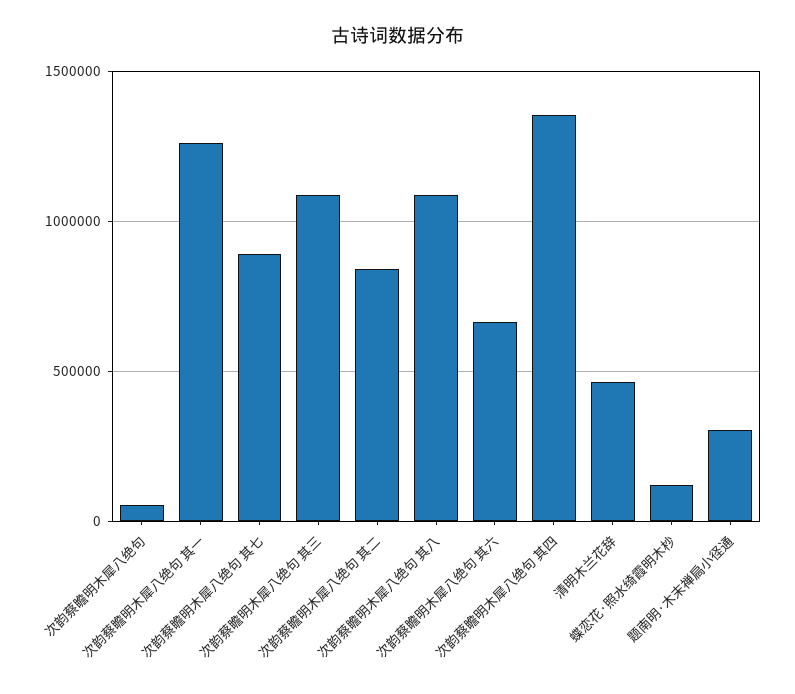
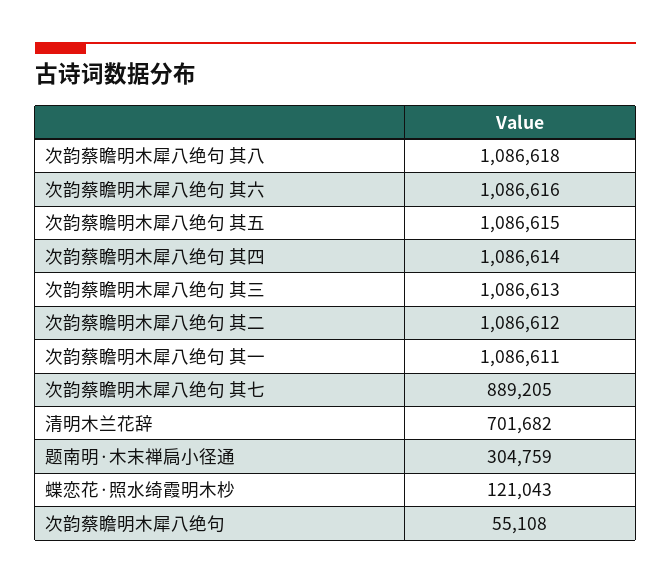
  {
    "次韵蔡瞻明木犀八绝句": 55108,
-   "次韵蔡瞻明木犀八绝句 其一": 1250000,
+   "次韵蔡瞻明木犀八绝句 其一": 1086611,
    "次韵蔡瞻明木犀八绝句 其七": 889205,
    "次韵蔡瞻明木犀八绝句 其三": 1086613,
-   "次韵蔡瞻明木犀八绝句 其二": 850000,
+   "次韵蔡瞻明木犀八绝句 其二": 1086612,
    "次韵蔡瞻明木犀八绝句 其八": 1086618,
-   "次韵蔡瞻明木犀八绝句 其六": 650000,
+   "次韵蔡瞻明木犀八绝句 其六": 1086616,
-   "次韵蔡瞻明木犀八绝句 其四": 1350000,
+   "次韵蔡瞻明木犀八绝句 其四": 1086614,
-   "清明木兰花辞": 450000,
+   "清明木兰花辞": 701682,
    "蝶恋花·照水绮霞明木杪": 121043,
-   "题南明·木末禅扃小径通": 304759
+   "题南明·木末禅扃小径通": 304759,
+   "次韵蔡瞻明木犀八绝句 其五": 1086615
  }

